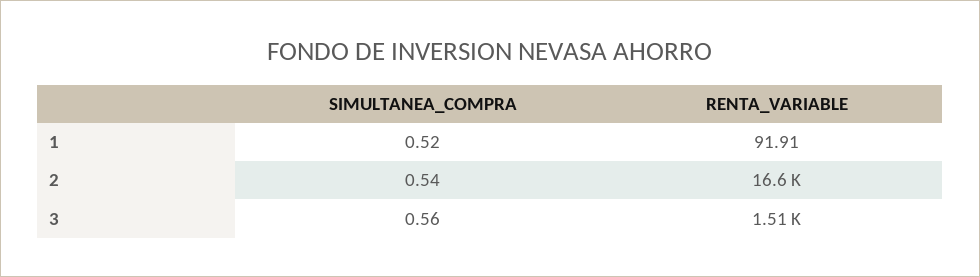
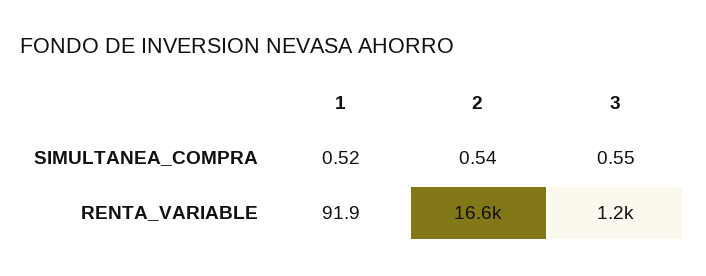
  {
    "SIMULTANEA_COMPRA": {
      "1": 0.52,
      "2": 0.54,
-     "3": 0.56
+     "3": 0.55
    },
    "RENTA_VARIABLE": {
      "1": 91.91,
      "2": 16600,
-     "3": 1510
+     "3": 1200
    }
  }

